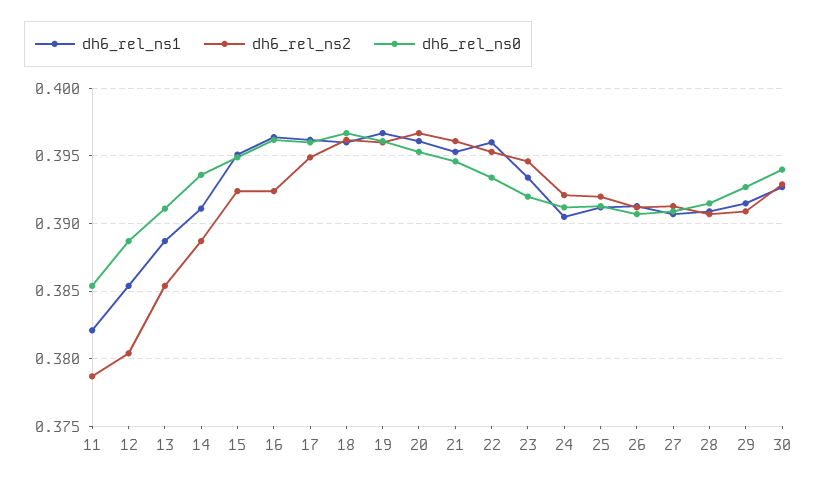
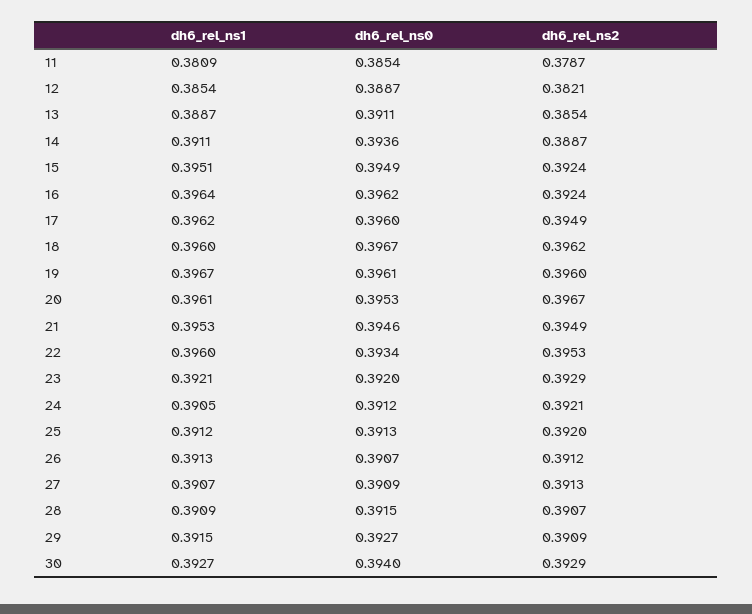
  {
    "dh6_rel_ns1": {
-     "11": 0.382,
+     "11": 0.3809,
      "12": 0.3854,
      "13": 0.3887,
      "14": 0.3911,
      "15": 0.3951,
      "16": 0.3964,
      "17": 0.3962,
      "18": 0.396,
      "19": 0.3967,
      "20": 0.3961,
      "21": 0.3953,
      "22": 0.396,
-     "23": 0.3935,
+     "23": 0.3921,
      "24": 0.3905,
      "25": 0.3912,
      "26": 0.3913,
      "27": 0.3907,
      "28": 0.3909,
      "29": 0.3915,
      "30": 0.3927
    },
    "dh6_rel_ns2": {
      "11": 0.3787,
-     "12": 0.3805,
+     "12": 0.3821,
      "13": 0.3854,
      "14": 0.3887,
      "15": 0.3924,
      "16": 0.3924,
      "17": 0.3949,
      "18": 0.3962,
      "19": 0.396,
      "20": 0.3967,
-     "21": 0.396,
+     "21": 0.3949,
      "22": 0.3953,
-     "23": 0.3945,
+     "23": 0.3929,
      "24": 0.3921,
      "25": 0.392,
      "26": 0.3912,
      "27": 0.3913,
      "28": 0.3907,
      "29": 0.3909,
      "30": 0.3929
    },
    "dh6_rel_ns0": {
      "11": 0.3854,
      "12": 0.3887,
      "13": 0.3911,
      "14": 0.3936,
      "15": 0.3949,
      "16": 0.3962,
      "17": 0.396,
      "18": 0.3967,
      "19": 0.3961,
      "20": 0.3953,
      "21": 0.3946,
      "22": 0.3934,
      "23": 0.392,
      "24": 0.3912,
      "25": 0.3913,
      "26": 0.3907,
      "27": 0.3909,
      "28": 0.3915,
      "29": 0.3927,
      "30": 0.394
    }
  }

